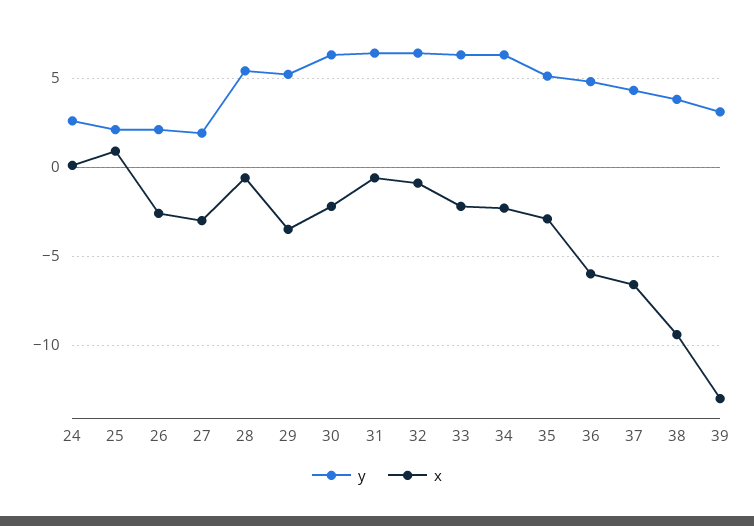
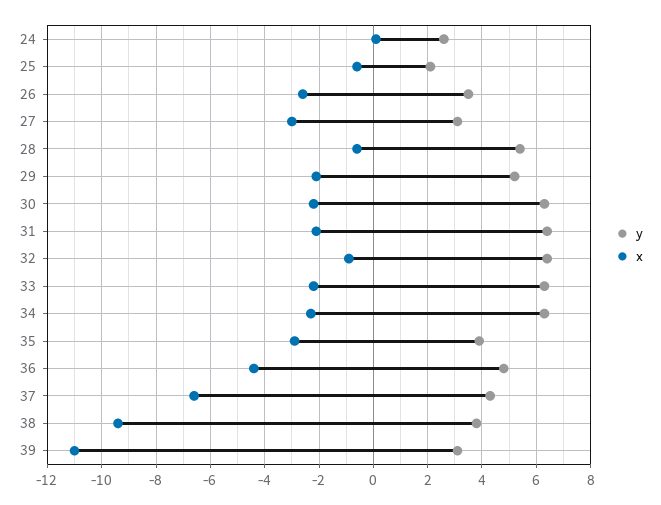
  {
    "y": {
      "24": 2.5,
      "25": 2,
-     "26": 2,
+     "26": 3.5,
-     "27": 2,
+     "27": 3,
      "28": 5.5,
      "29": 5,
      "30": 6.5,
      "31": 6.5,
      "32": 6.5,
      "33": 6.5,
      "34": 6.5,
-     "35": 5,
+     "35": 4,
      "36": 5,
      "37": 4.5,
      "38": 4,
      "39": 3
    },
    "x": {
      "24": 0,
-     "25": 1,
+     "25": -0.5,
      "26": -2.5,
      "27": -3,
      "28": -0.5,
-     "29": -3.5,
+     "29": -2,
      "30": -2,
-     "31": -0.5,
+     "31": -2,
      "32": -1,
      "33": -2,
      "34": -2.5,
      "35": -3,
-     "36": -6,
+     "36": -4.5,
      "37": -6.5,
      "38": -9.5,
-     "39": -13
+     "39": -11
    }
  }

